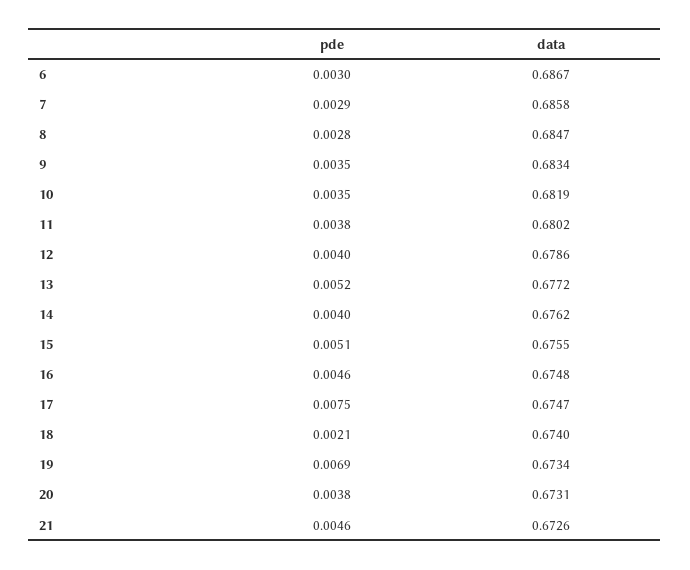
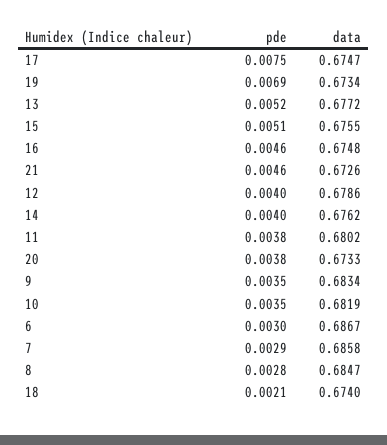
  {
    "pde": {
      "6": 0.003,
      "7": 0.0029,
      "8": 0.0028,
      "9": 0.0035,
      "10": 0.0035,
      "11": 0.0038,
      "12": 0.004,
      "13": 0.0052,
      "14": 0.004,
      "15": 0.0051,
      "16": 0.0046,
      "17": 0.0075,
      "18": 0.0021,
      "19": 0.0069,
      "20": 0.0038,
      "21": 0.0046
    },
    "data": {
      "6": 0.6867,
      "7": 0.6858,
      "8": 0.6847,
      "9": 0.6834,
      "10": 0.6819,
      "11": 0.6802,
      "12": 0.6786,
      "13": 0.6772,
      "14": 0.6762,
      "15": 0.6755,
      "16": 0.6748,
      "17": 0.6747,
      "18": 0.674,
      "19": 0.6734,
-     "20": 0.6731,
+     "20": 0.6733,
      "21": 0.6726
    }
  }

